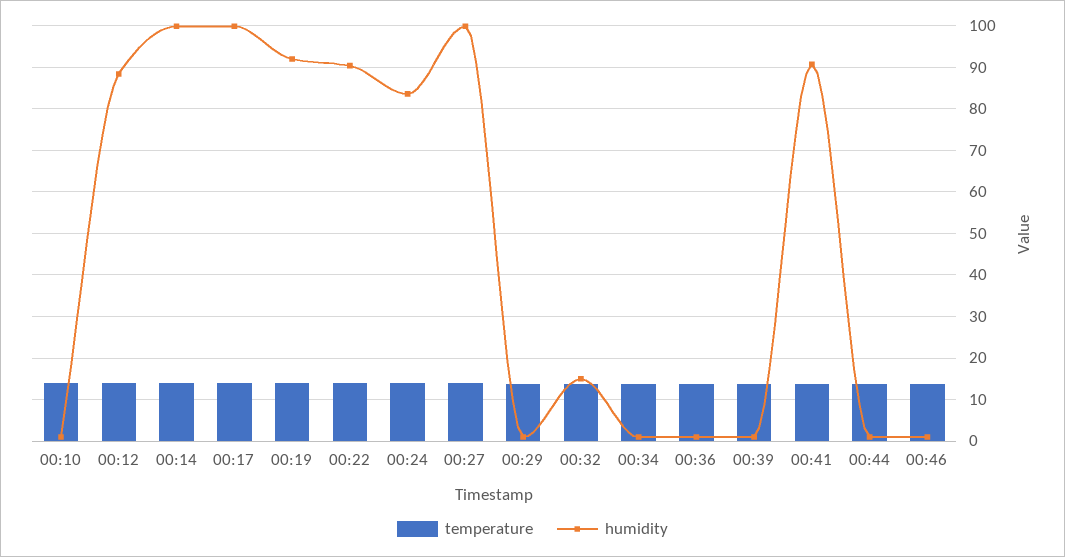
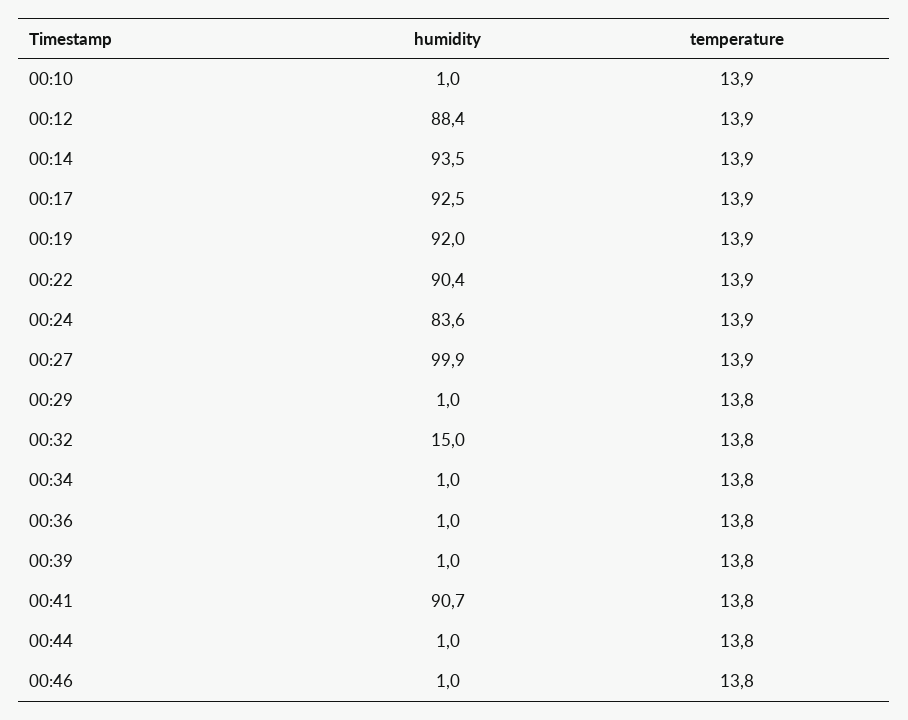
  {
    "temperature": {
      "00:10": 13.9,
      "00:12": 13.9,
      "00:14": 13.9,
      "00:17": 13.9,
      "00:19": 13.9,
      "00:22": 13.9,
      "00:24": 13.9,
      "00:27": 13.9,
      "00:29": 13.8,
      "00:32": 13.8,
      "00:34": 13.8,
      "00:36": 13.8,
      "00:39": 13.8,
      "00:41": 13.8,
      "00:44": 13.8,
      "00:46": 13.8
    },
    "humidity": {
      "00:10": 1,
      "00:12": 88.4,
-     "00:14": 100,
+     "00:14": 93.5,
-     "00:17": 100,
+     "00:17": 92.5,
      "00:19": 92,
      "00:22": 90.4,
      "00:24": 83.6,
      "00:27": 99.9,
      "00:29": 1,
      "00:32": 15,
      "00:34": 1,
      "00:36": 1,
      "00:39": 1,
      "00:41": 90.7,
      "00:44": 1,
      "00:46": 1
    }
  }

